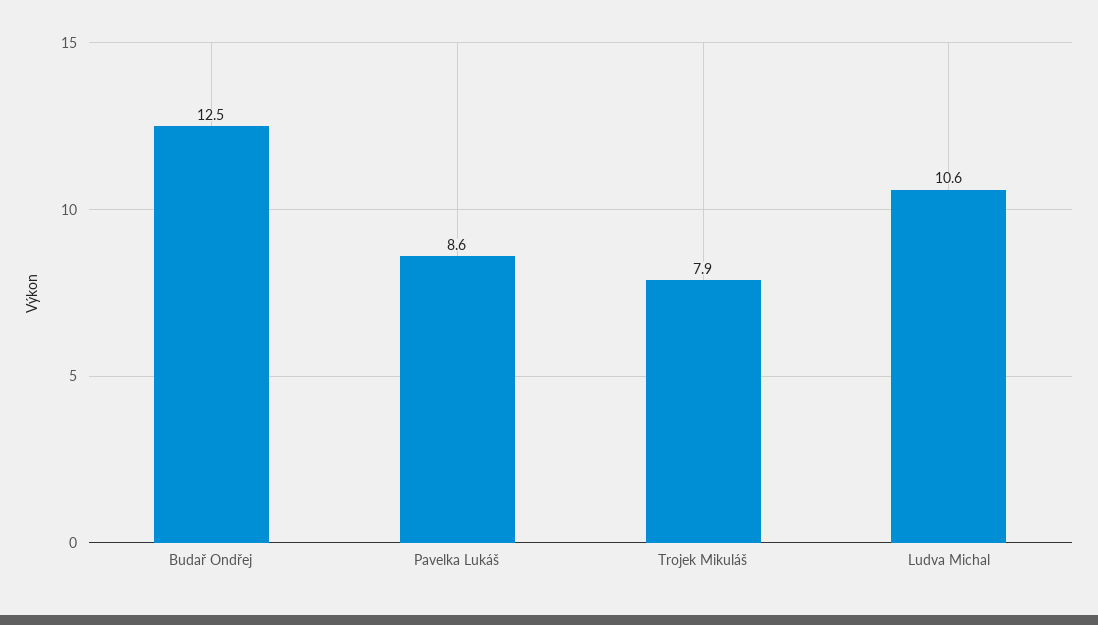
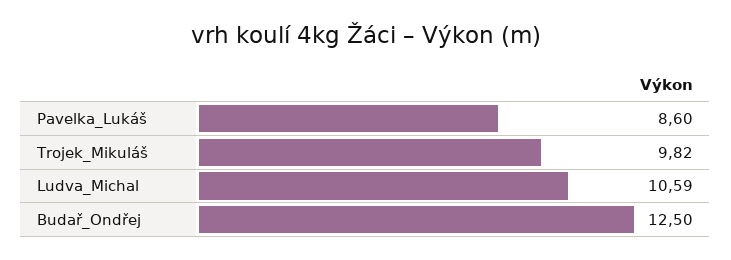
  {
    "Budař Ondřej": 12.5,
    "Pavelka Lukáš": 8.6,
-   "Trojek Mikuláš": 7.9,
+   "Trojek Mikuláš": 9.82,
    "Ludva Michal": 10.59
  }

